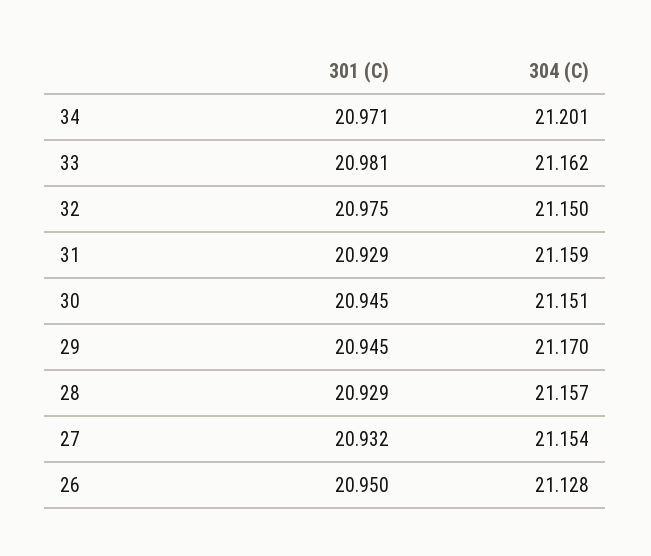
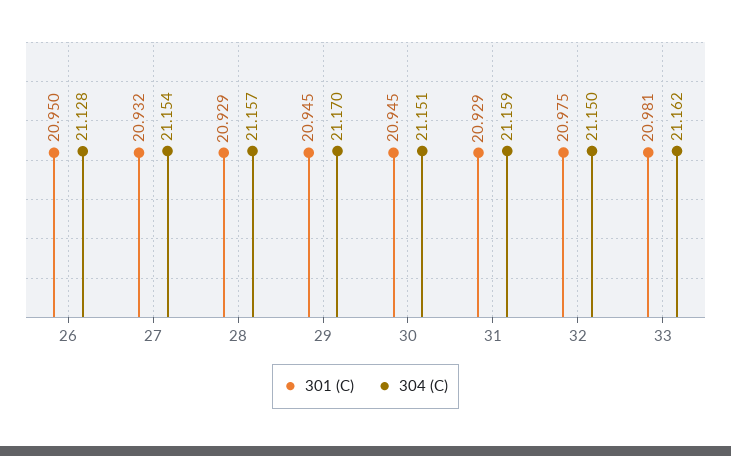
  {
    "301 (C)": {
-     "34": 20.971,
      "33": 20.981,
      "32": 20.975,
      "31": 20.929,
      "30": 20.945,
      "29": 20.945,
      "28": 20.929,
      "27": 20.932,
      "26": 20.95
    },
    "304 (C)": {
-     "34": 21.201,
      "33": 21.162,
      "32": 21.15,
      "31": 21.159,
      "30": 21.151,
      "29": 21.17,
      "28": 21.157,
      "27": 21.154,
      "26": 21.128
    }
  }

